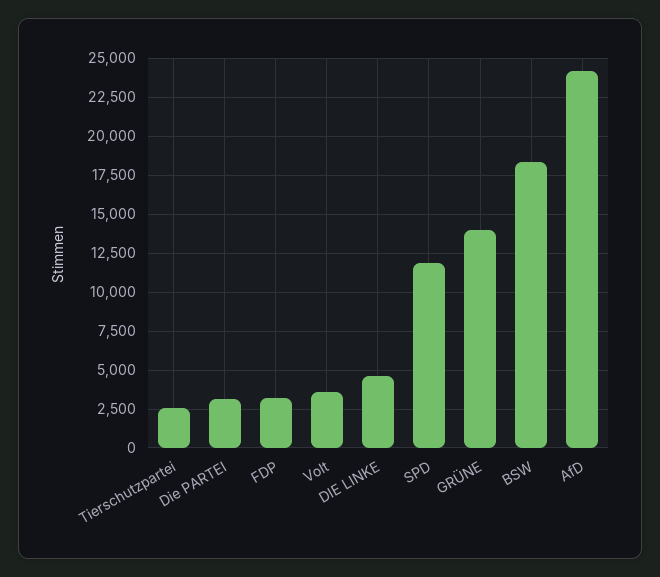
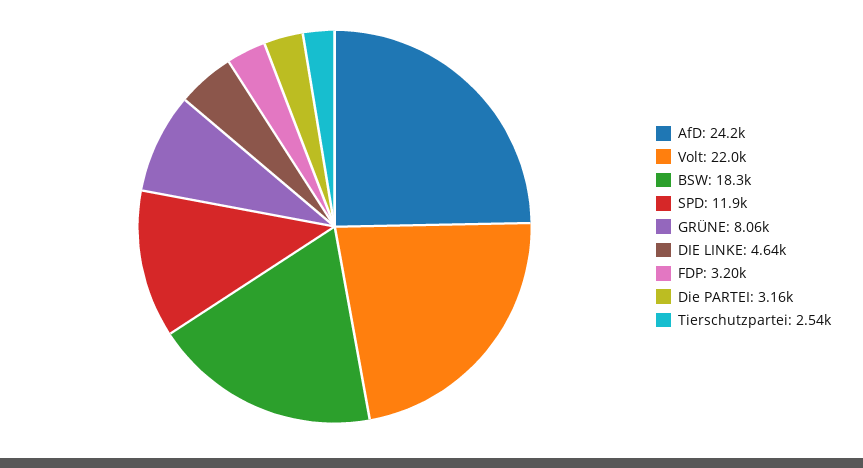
  {
    "Tierschutzpartei": 2540,
    "Die PARTEI": 3160,
    "FDP": 3200,
-   "Volt": 3500,
+   "Volt": 22000,
    "DIE LINKE": 4640,
    "SPD": 11900,
-   "GRÜNE": 14000,
+   "GRÜNE": 8060,
    "BSW": 18300,
    "AfD": 24200
  }

